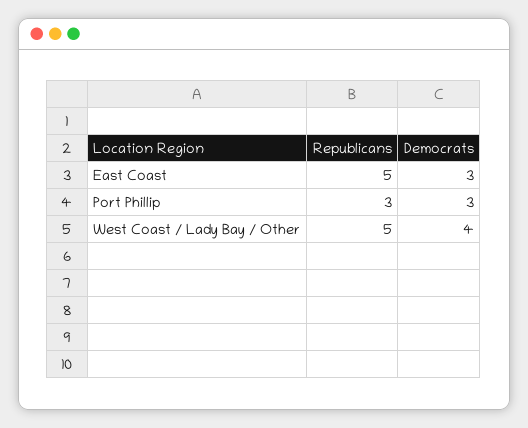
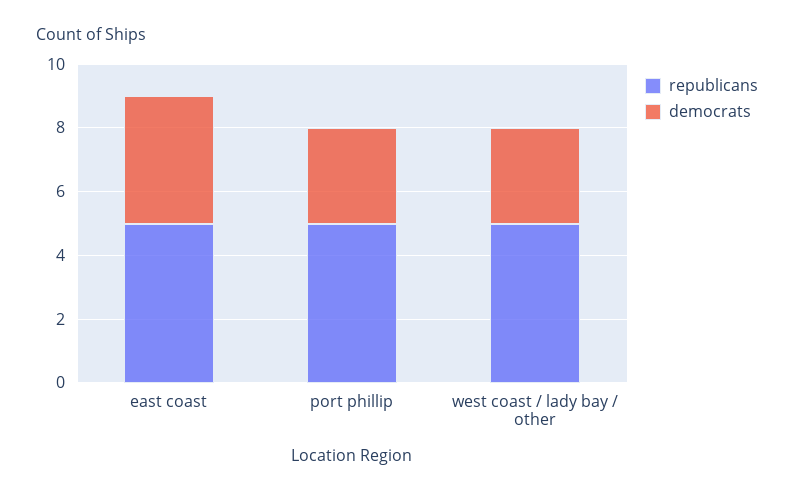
  {
    "Republicans": {
      "East Coast": 5,
-     "Port Phillip": 3,
+     "Port Phillip": 5,
      "West Coast / Lady Bay / Other": 5
    },
    "Democrats": {
-     "East Coast": 3,
+     "East Coast": 4,
      "Port Phillip": 3,
-     "West Coast / Lady Bay / Other": 4
+     "West Coast / Lady Bay / Other": 3
    }
  }

